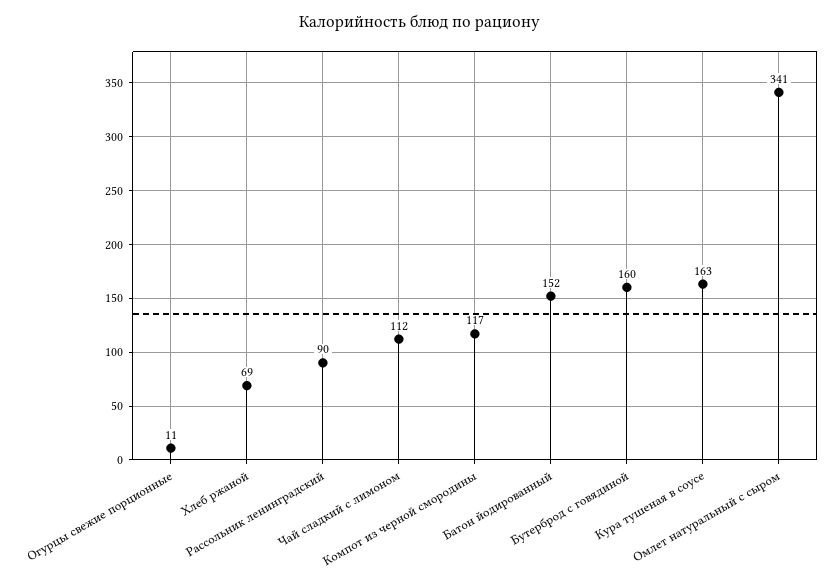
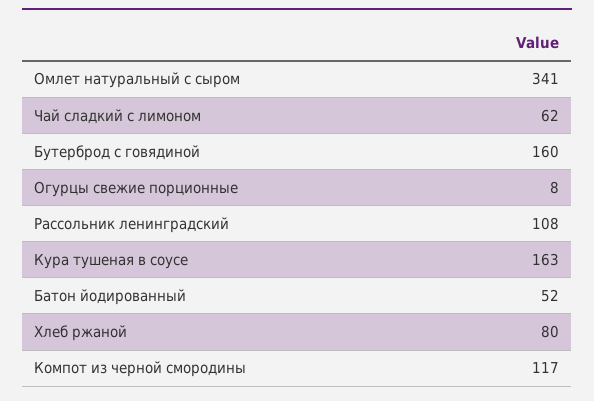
  {
-   "Огурцы свежие порционные": 11,
+   "Огурцы свежие порционные": 8,
-   "Хлеб ржаной": 69,
+   "Хлеб ржаной": 80,
-   "Рассольник ленинградский": 90,
+   "Рассольник ленинградский": 108,
-   "Чай сладкий с лимоном": 112,
+   "Чай сладкий с лимоном": 62,
    "Компот из черной смородины": 117,
-   "Батон йодированный": 152,
+   "Батон йодированный": 52,
    "Бутерброд с говядиной": 160,
    "Кура тушеная в соусе": 163,
    "Омлет натуральный с сыром": 341
  }

